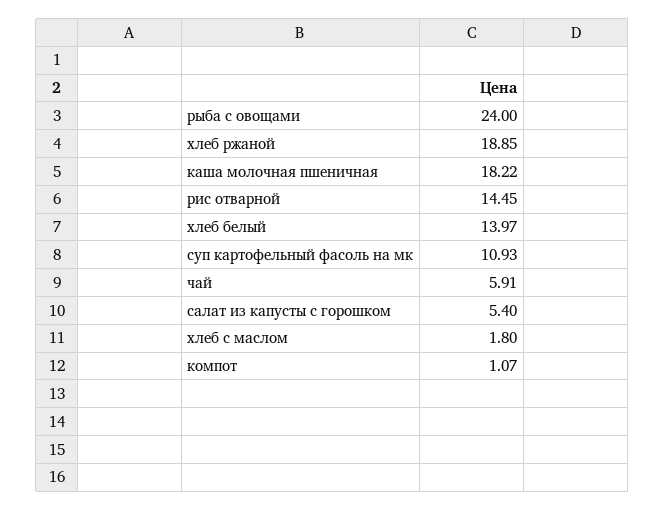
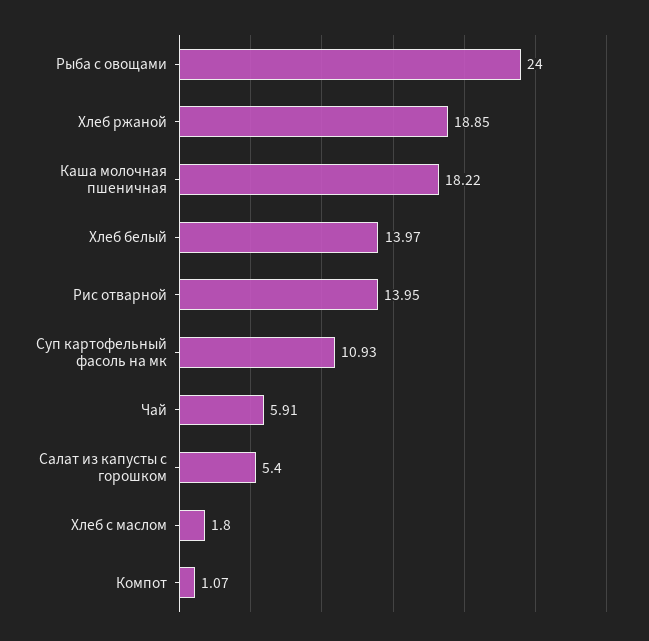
  {
    "рыба с овощами": 24,
    "хлеб ржаной": 18.85,
    "каша молочная пшеничная": 18.22,
-   "рис отварной": 14.45,
+   "рис отварной": 13.95,
    "хлеб белый": 13.97,
    "суп картофельный фасоль на мк": 10.93,
    "чай": 5.91,
    "салат из капусты с горошком": 5.4,
    "хлеб с маслом": 1.8,
    "компот": 1.07
  }

